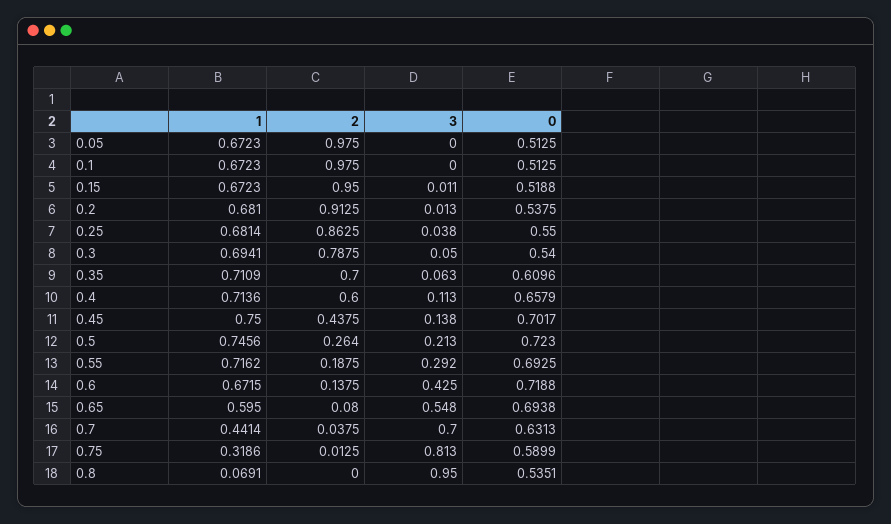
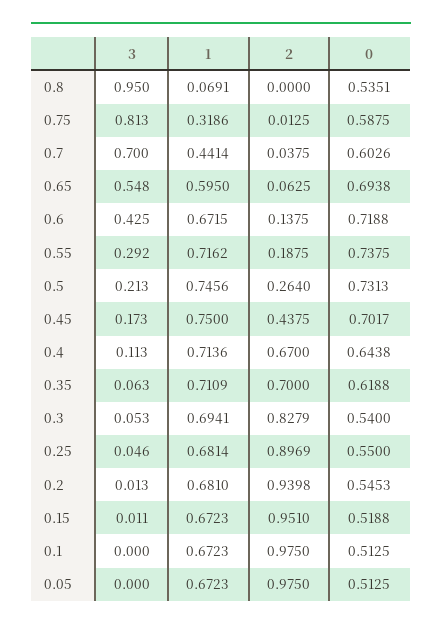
  {
    "1": {
      "0.05": 0.6723,
      "0.1": 0.6723,
      "0.15": 0.6723,
      "0.2": 0.681,
      "0.25": 0.6814,
      "0.3": 0.6941,
      "0.35": 0.7109,
      "0.4": 0.7136,
      "0.45": 0.75,
      "0.5": 0.7456,
      "0.55": 0.7162,
      "0.6": 0.6715,
      "0.65": 0.595,
      "0.7": 0.4414,
      "0.75": 0.3186,
      "0.8": 0.0691
    },
    "2": {
      "0.05": 0.975,
      "0.1": 0.975,
-     "0.15": 0.95,
+     "0.15": 0.951,
-     "0.2": 0.9125,
+     "0.2": 0.9398,
-     "0.25": 0.8625,
+     "0.25": 0.8969,
-     "0.3": 0.7875,
+     "0.3": 0.8279,
      "0.35": 0.7,
-     "0.4": 0.6,
+     "0.4": 0.67,
      "0.45": 0.4375,
      "0.5": 0.264,
      "0.55": 0.1875,
      "0.6": 0.1375,
-     "0.65": 0.08,
+     "0.65": 0.0625,
      "0.7": 0.0375,
      "0.75": 0.0125,
      "0.8": 0
    },
    "3": {
      "0.05": 0,
      "0.1": 0,
      "0.15": 0.011,
      "0.2": 0.013,
-     "0.25": 0.038,
+     "0.25": 0.046,
-     "0.3": 0.05,
+     "0.3": 0.053,
      "0.35": 0.063,
      "0.4": 0.113,
-     "0.45": 0.138,
+     "0.45": 0.173,
      "0.5": 0.213,
      "0.55": 0.292,
      "0.6": 0.425,
      "0.65": 0.548,
      "0.7": 0.7,
      "0.75": 0.813,
      "0.8": 0.95
    },
    "0": {
      "0.05": 0.5125,
      "0.1": 0.5125,
      "0.15": 0.5188,
-     "0.2": 0.5375,
+     "0.2": 0.5453,
      "0.25": 0.55,
      "0.3": 0.54,
-     "0.35": 0.6096,
+     "0.35": 0.6188,
-     "0.4": 0.6579,
+     "0.4": 0.6438,
      "0.45": 0.7017,
-     "0.5": 0.723,
+     "0.5": 0.7313,
-     "0.55": 0.6925,
+     "0.55": 0.7375,
      "0.6": 0.7188,
      "0.65": 0.6938,
-     "0.7": 0.6313,
+     "0.7": 0.6026,
-     "0.75": 0.5899,
+     "0.75": 0.5875,
      "0.8": 0.5351
    }
  }

